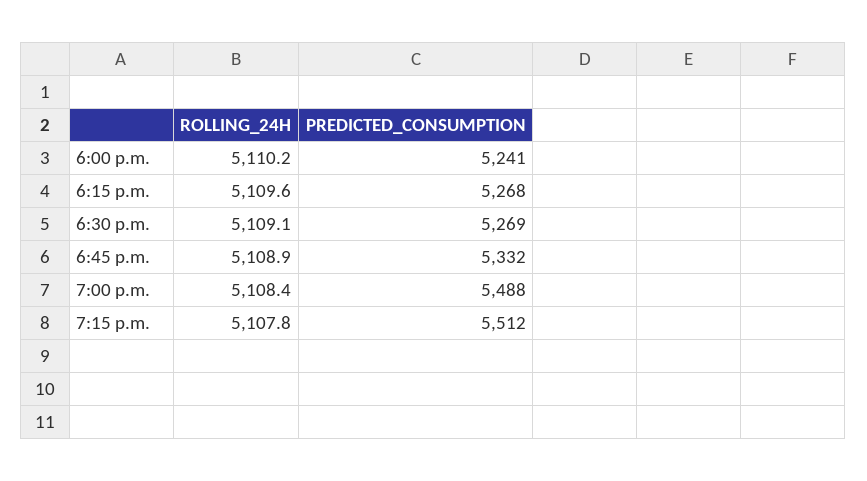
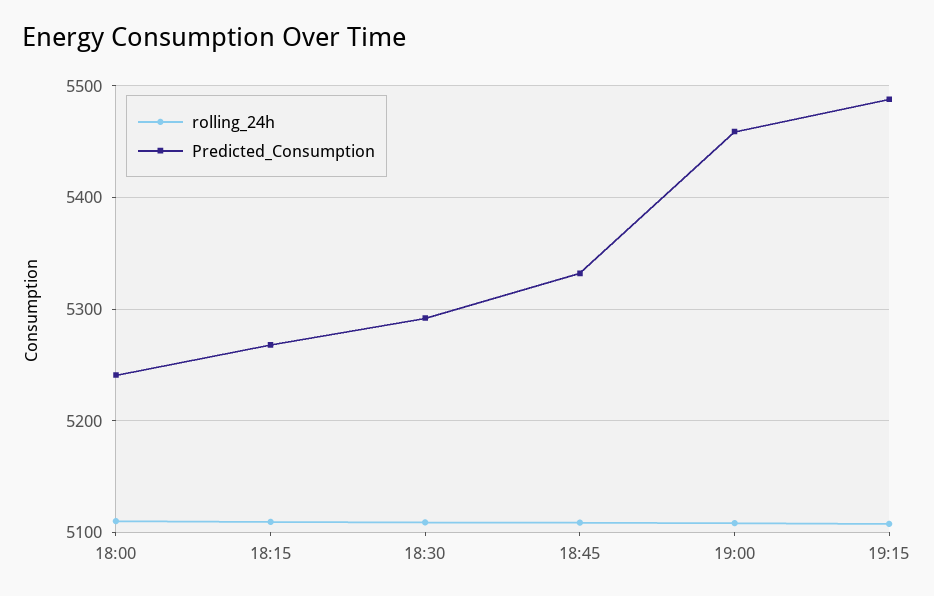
  {
    "ROLLING_24H": {
      "6:00 p.m.": 5110.2,
      "6:15 p.m.": 5109.6,
      "6:30 p.m.": 5109.1,
      "6:45 p.m.": 5108.9,
      "7:00 p.m.": 5108.4,
      "7:15 p.m.": 5107.8
    },
    "PREDICTED_CONSUMPTION": {
      "6:00 p.m.": 5241,
      "6:15 p.m.": 5268,
-     "6:30 p.m.": 5269,
+     "6:30 p.m.": 5290,
      "6:45 p.m.": 5332,
-     "7:00 p.m.": 5488,
+     "7:00 p.m.": 5460,
-     "7:15 p.m.": 5512
+     "7:15 p.m.": 5490
    }
  }

